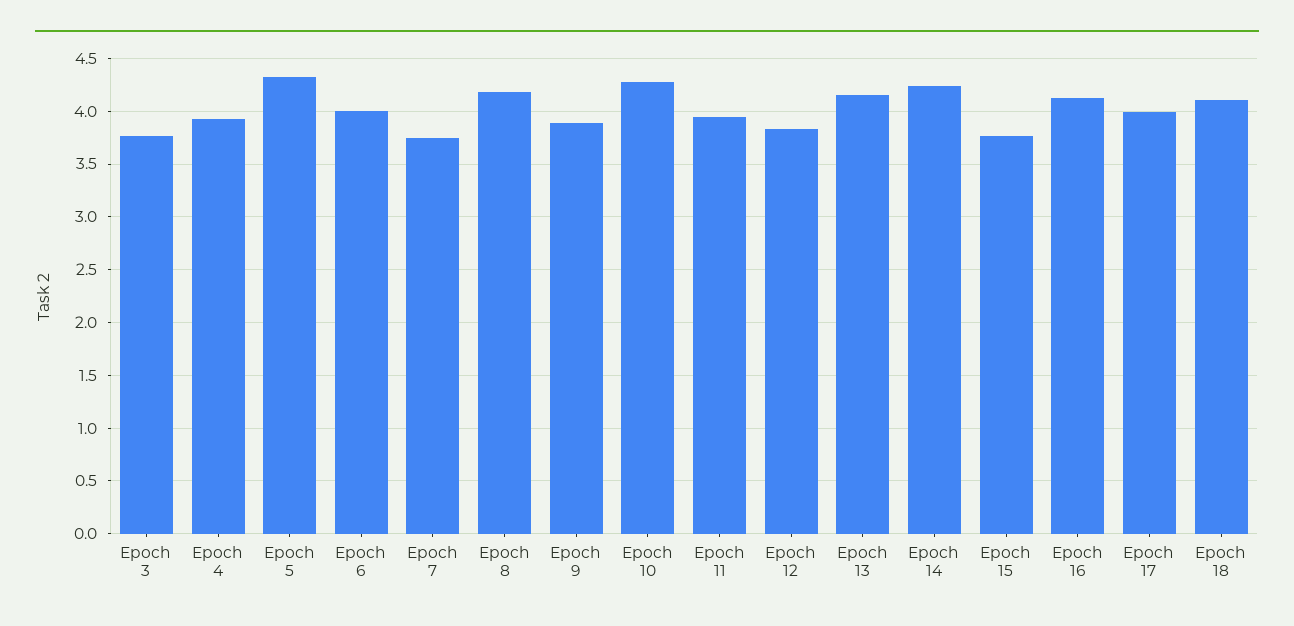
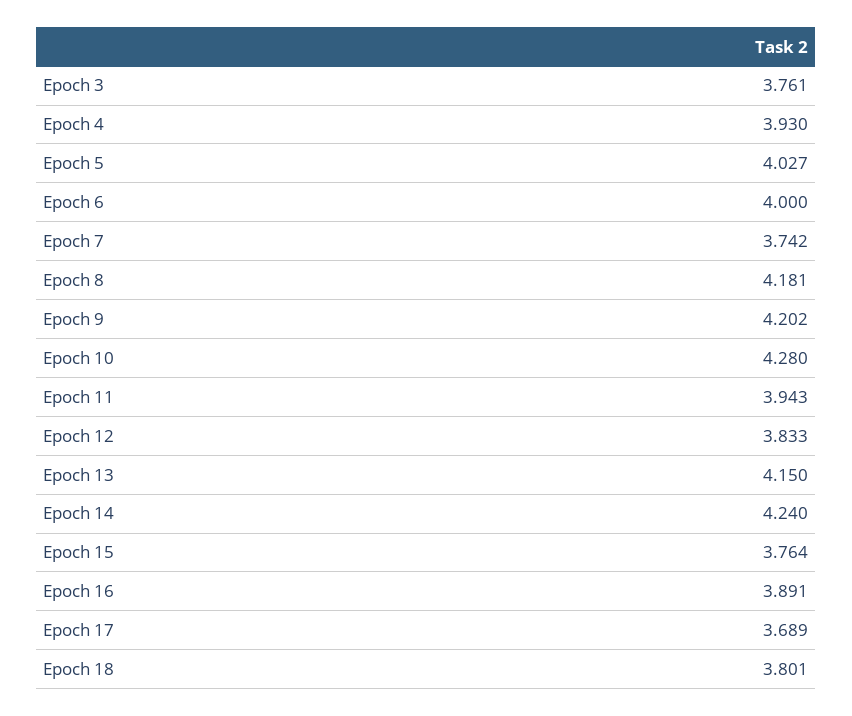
  {
    "Epoch 3": 3.761,
    "Epoch 4": 3.93,
-   "Epoch 5": 4.3,
+   "Epoch 5": 4.027,
    "Epoch 6": 4,
    "Epoch 7": 3.742,
    "Epoch 8": 4.181,
-   "Epoch 9": 3.9,
+   "Epoch 9": 4.202,
    "Epoch 10": 4.28,
    "Epoch 11": 3.943,
    "Epoch 12": 3.833,
    "Epoch 13": 4.15,
    "Epoch 14": 4.24,
    "Epoch 15": 3.764,
-   "Epoch 16": 4.1,
+   "Epoch 16": 3.891,
-   "Epoch 17": 4,
+   "Epoch 17": 3.689,
-   "Epoch 18": 4.1
+   "Epoch 18": 3.801
  }

